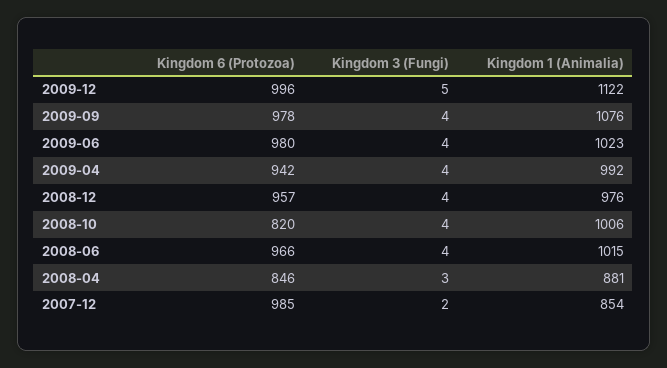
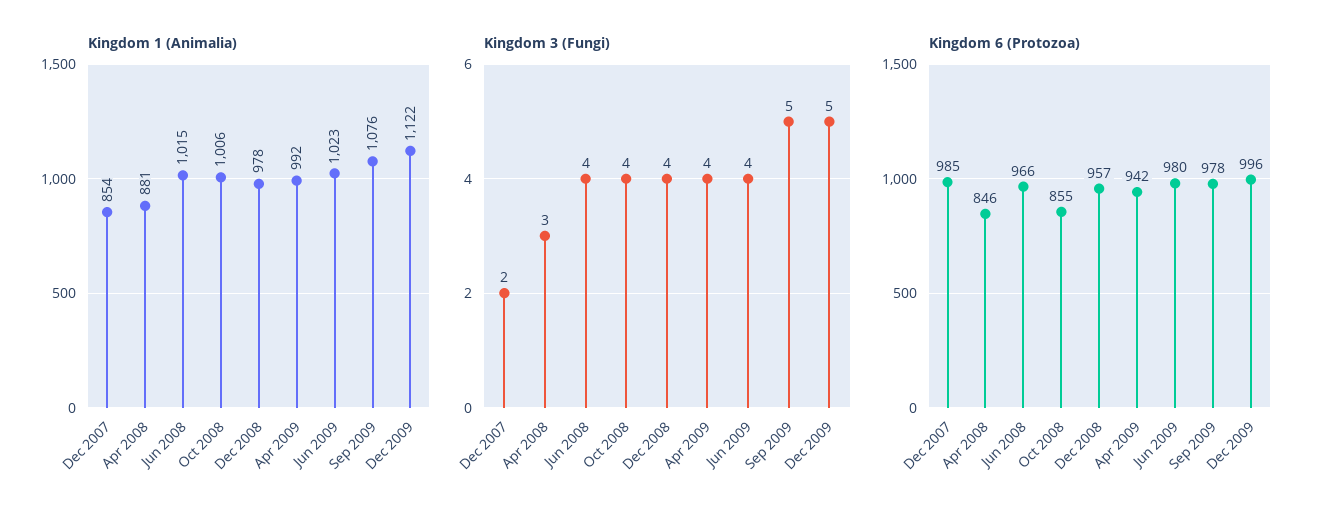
  {
    "Kingdom 6 (Protozoa)": {
      "2009-12": 996,
      "2009-09": 978,
      "2009-06": 980,
      "2009-04": 942,
      "2008-12": 957,
-     "2008-10": 820,
+     "2008-10": 855,
      "2008-06": 966,
      "2008-04": 846,
      "2007-12": 985
    },
    "Kingdom 3 (Fungi)": {
      "2009-12": 5,
-     "2009-09": 4,
+     "2009-09": 5,
      "2009-06": 4,
      "2009-04": 4,
      "2008-12": 4,
      "2008-10": 4,
      "2008-06": 4,
      "2008-04": 3,
      "2007-12": 2
    },
    "Kingdom 1 (Animalia)": {
      "2009-12": 1122,
      "2009-09": 1076,
      "2009-06": 1023,
      "2009-04": 992,
-     "2008-12": 976,
+     "2008-12": 978,
      "2008-10": 1006,
      "2008-06": 1015,
      "2008-04": 881,
      "2007-12": 854
    }
  }

